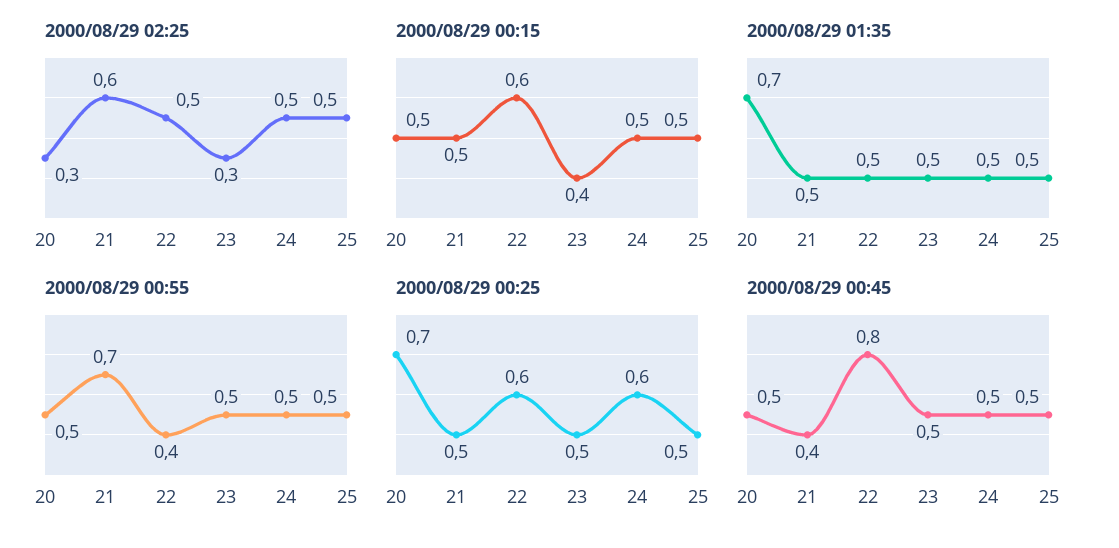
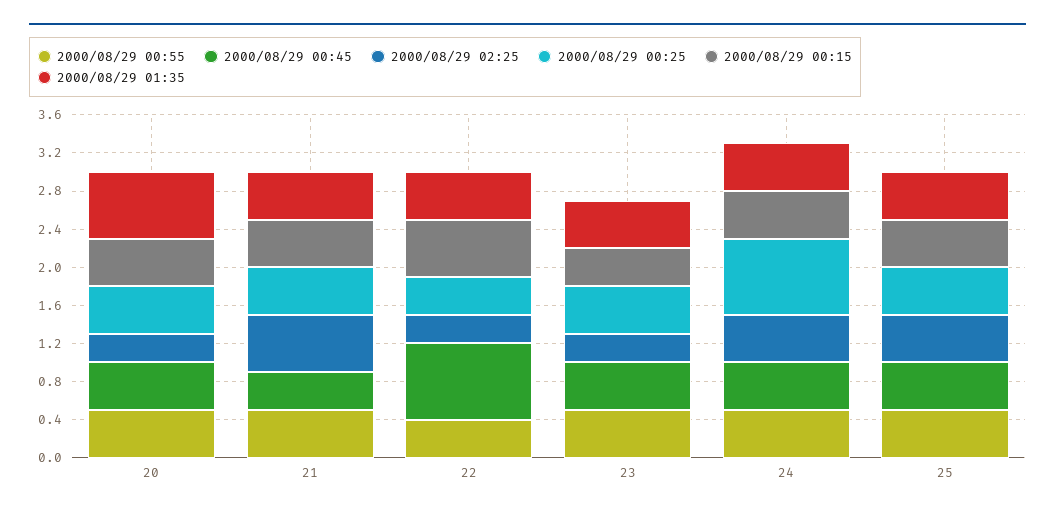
  {
    "2000/08/29 02:25": {
      "20": 0.3,
      "21": 0.6,
-     "22": 0.5,
+     "22": 0.3,
      "23": 0.3,
      "24": 0.5,
      "25": 0.5
    },
    "2000/08/29 00:15": {
      "20": 0.5,
      "21": 0.5,
      "22": 0.6,
      "23": 0.4,
      "24": 0.5,
      "25": 0.5
    },
    "2000/08/29 01:35": {
      "20": 0.7,
      "21": 0.5,
      "22": 0.5,
      "23": 0.5,
      "24": 0.5,
      "25": 0.5
    },
    "2000/08/29 00:55": {
      "20": 0.5,
-     "21": 0.7,
+     "21": 0.5,
      "22": 0.4,
      "23": 0.5,
      "24": 0.5,
      "25": 0.5
    },
    "2000/08/29 00:25": {
-     "20": 0.7,
+     "20": 0.5,
      "21": 0.5,
-     "22": 0.6,
+     "22": 0.4,
      "23": 0.5,
-     "24": 0.6,
+     "24": 0.8,
      "25": 0.5
    },
    "2000/08/29 00:45": {
      "20": 0.5,
      "21": 0.4,
      "22": 0.8,
      "23": 0.5,
      "24": 0.5,
      "25": 0.5
    }
  }

